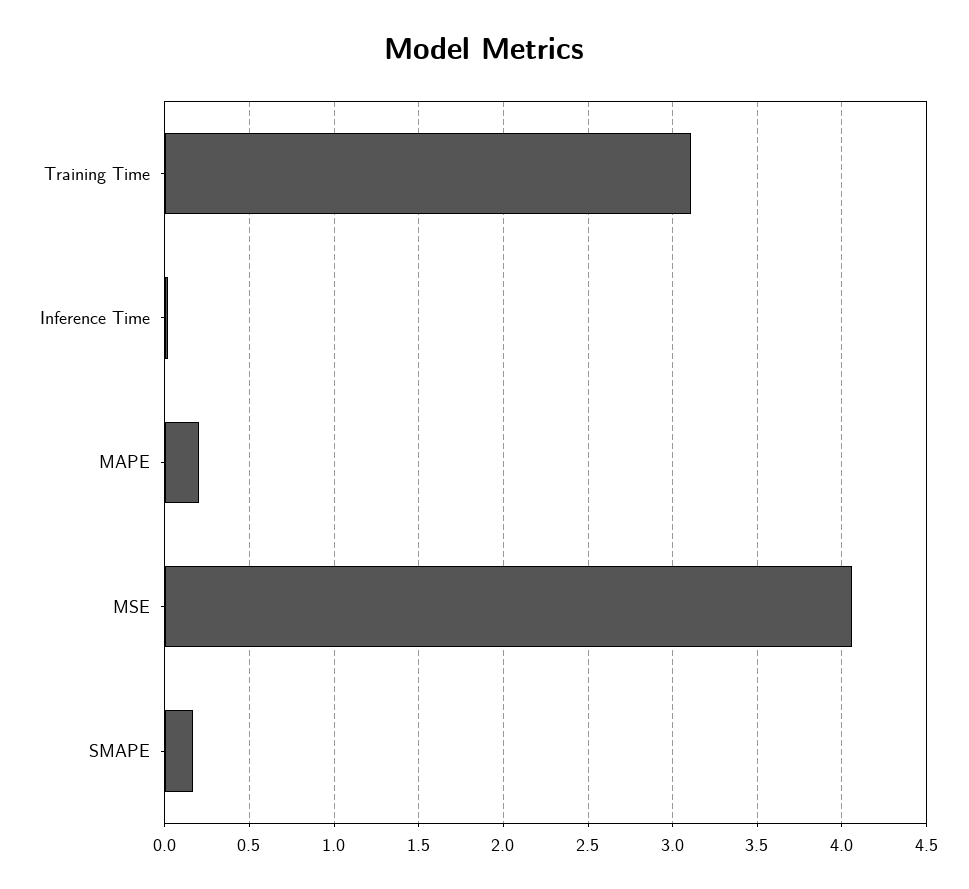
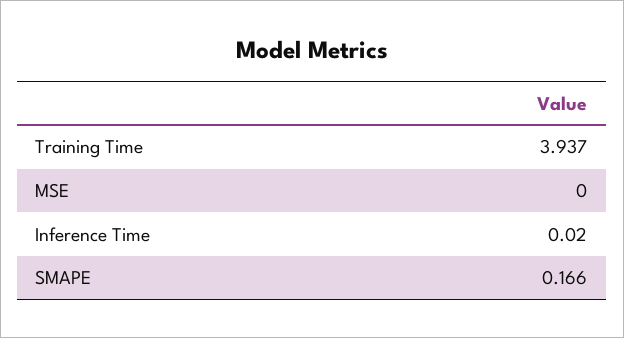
  {
-   "Training Time": 3.1,
+   "Training Time": 3.937,
    "Inference Time": 0.02,
-   "MAPE": 0.2,
-   "MSE": 4.05,
+   "MSE": 0,
    "SMAPE": 0.166
  }

